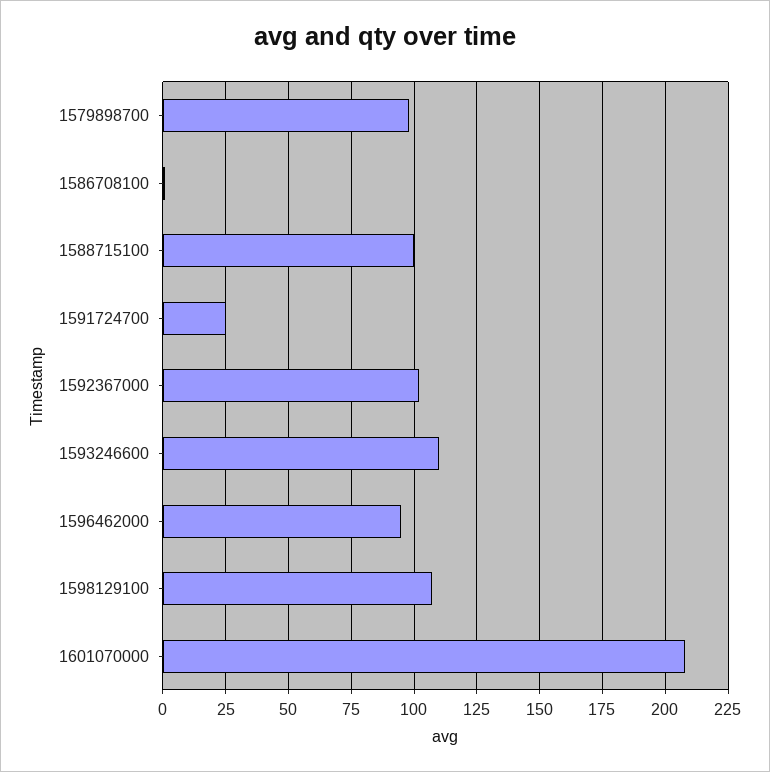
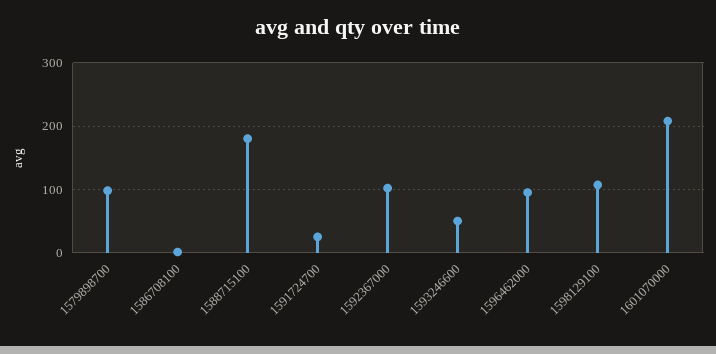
  {
    "1579898700": 100,
    "1586708100": 0,
-   "1588715100": 100,
+   "1588715100": 180,
    "1591724700": 25,
    "1592367000": 100,
-   "1593246600": 110,
+   "1593246600": 50,
    "1596462000": 95,
    "1598129100": 105,
    "1601070000": 210
  }

